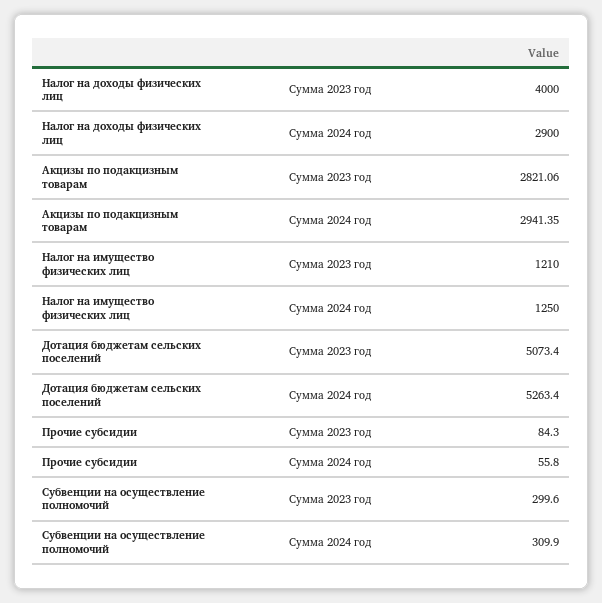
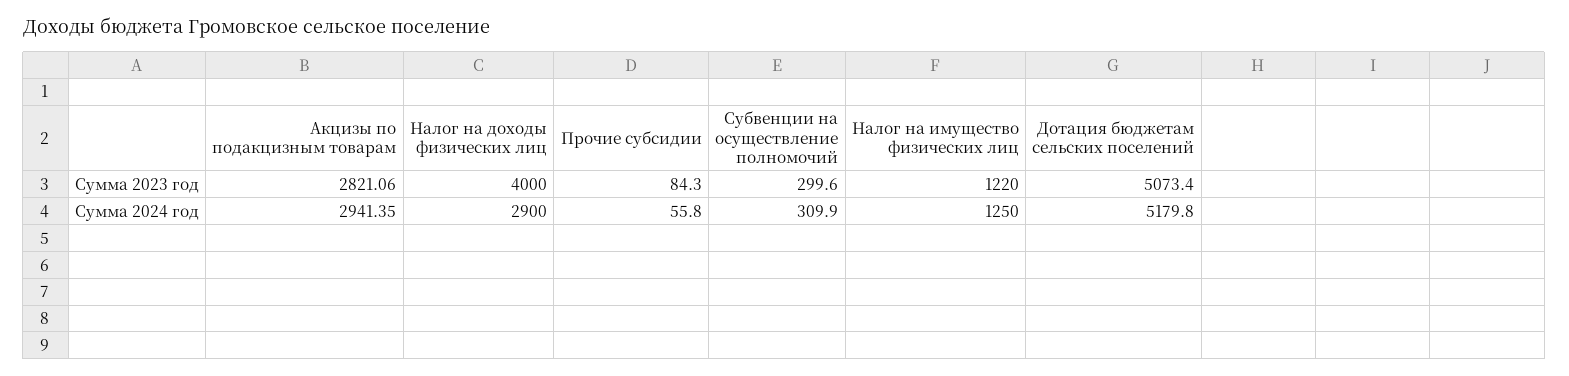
  {
    "Налог на доходы физических лиц": {
      "Сумма 2023 год": 4000,
      "Сумма 2024 год": 2900
    },
    "Акцизы по подакцизным товарам": {
      "Сумма 2023 год": 2821.06,
      "Сумма 2024 год": 2941.35
    },
    "Налог на имущество физических лиц": {
-     "Сумма 2023 год": 1210,
+     "Сумма 2023 год": 1220,
      "Сумма 2024 год": 1250
    },
    "Дотация бюджетам сельских поселений": {
      "Сумма 2023 год": 5073.4,
-     "Сумма 2024 год": 5263.4
+     "Сумма 2024 год": 5179.8
    },
    "Прочие субсидии": {
      "Сумма 2023 год": 84.3,
      "Сумма 2024 год": 55.8
    },
    "Субвенции на осуществление полномочий": {
      "Сумма 2023 год": 299.6,
      "Сумма 2024 год": 309.9
    }
  }

